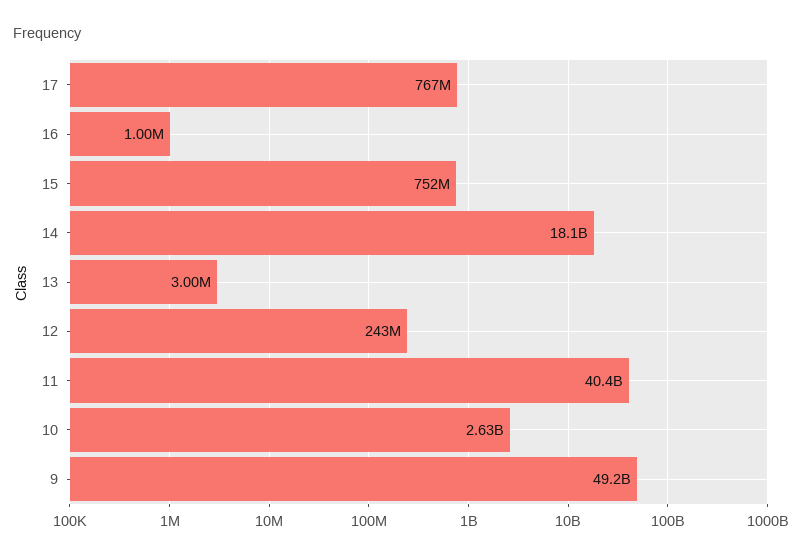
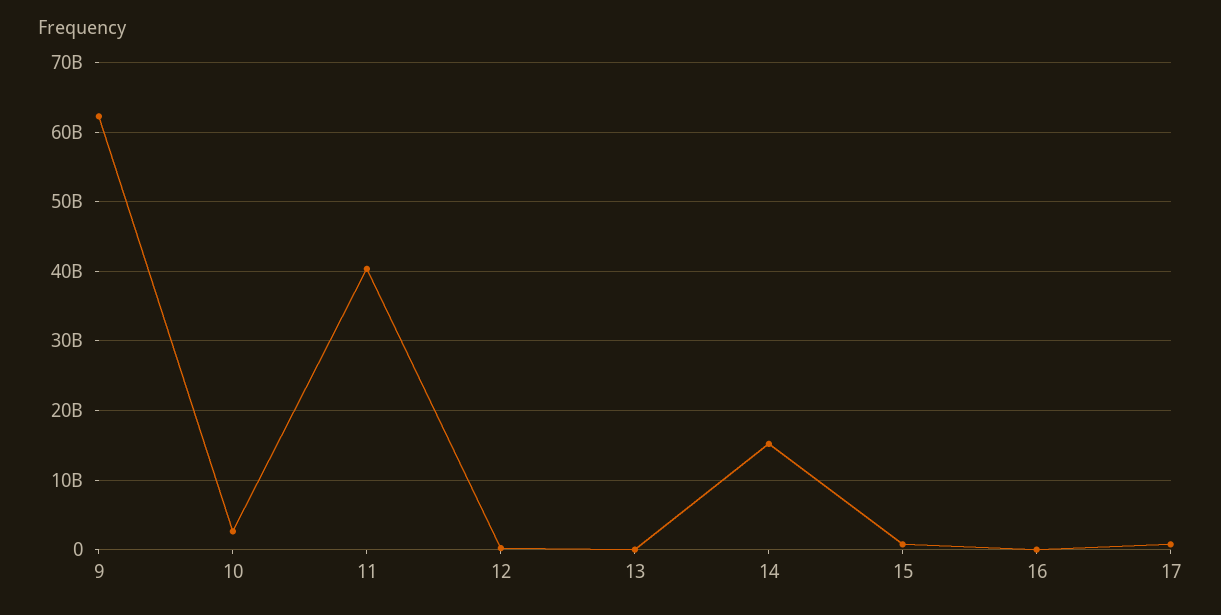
  {
    "17": 767000000,
    "16": 1000000,
    "15": 752000000,
-   "14": 18100000000,
+   "14": 15000000000,
    "13": 3000000,
    "12": 243000000,
    "11": 40400000000,
    "10": 2630000000,
-   "9": 49200000000
+   "9": 62000000000
  }

